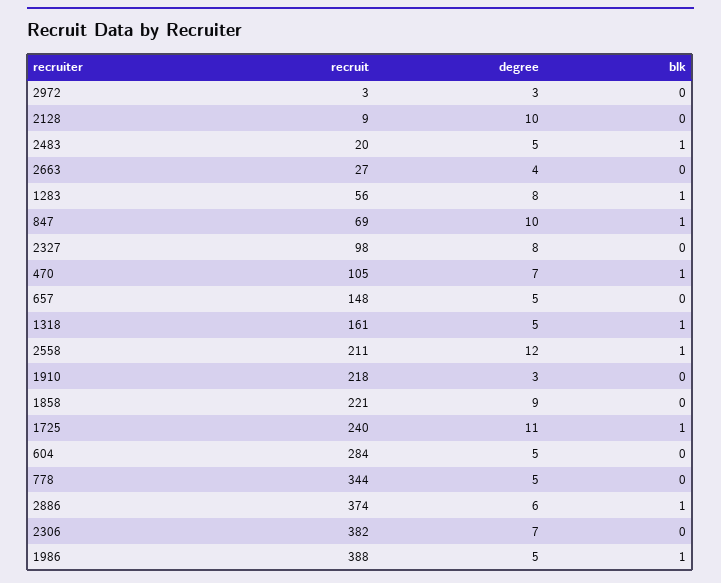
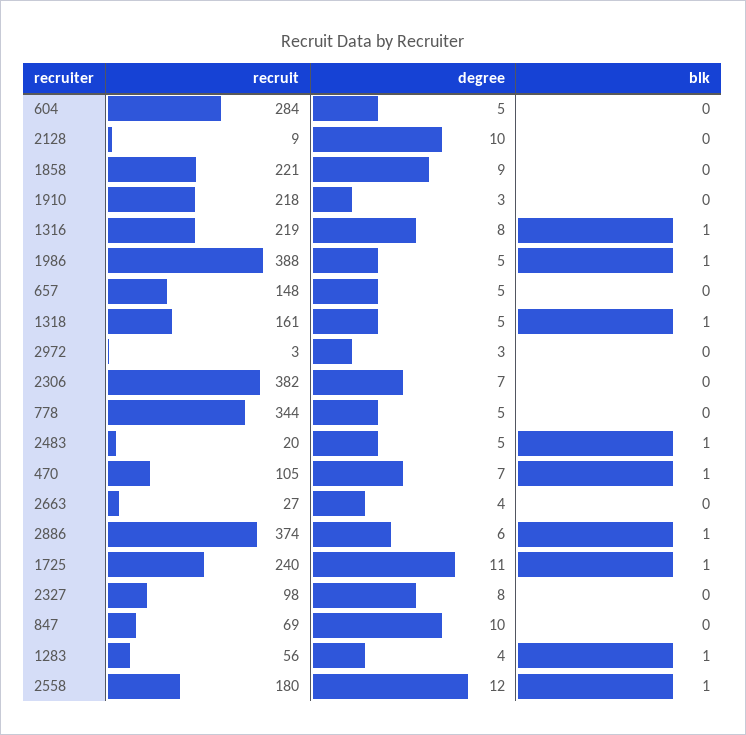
  {
    "recruit": {
      "2972": 3,
      "2128": 9,
      "2483": 20,
      "2663": 27,
      "1283": 56,
      "847": 69,
      "2327": 98,
      "470": 105,
      "657": 148,
      "1318": 161,
-     "2558": 211,
+     "2558": 180,
      "1910": 218,
      "1858": 221,
      "1725": 240,
      "604": 284,
      "778": 344,
      "2886": 374,
      "2306": 382,
-     "1986": 388
+     "1986": 388,
+     "1316": 219
    },
    "degree": {
      "2972": 3,
      "2128": 10,
      "2483": 5,
      "2663": 4,
-     "1283": 8,
+     "1283": 4,
      "847": 10,
      "2327": 8,
      "470": 7,
      "657": 5,
      "1318": 5,
      "2558": 12,
      "1910": 3,
      "1858": 9,
      "1725": 11,
      "604": 5,
      "778": 5,
      "2886": 6,
      "2306": 7,
-     "1986": 5
+     "1986": 5,
+     "1316": 8
    },
    "blk": {
      "2972": 0,
      "2128": 0,
      "2483": 1,
      "2663": 0,
      "1283": 1,
-     "847": 1,
+     "847": 0,
      "2327": 0,
      "470": 1,
      "657": 0,
      "1318": 1,
      "2558": 1,
      "1910": 0,
      "1858": 0,
      "1725": 1,
      "604": 0,
      "778": 0,
      "2886": 1,
      "2306": 0,
-     "1986": 1
+     "1986": 1,
+     "1316": 1
    }
  }

